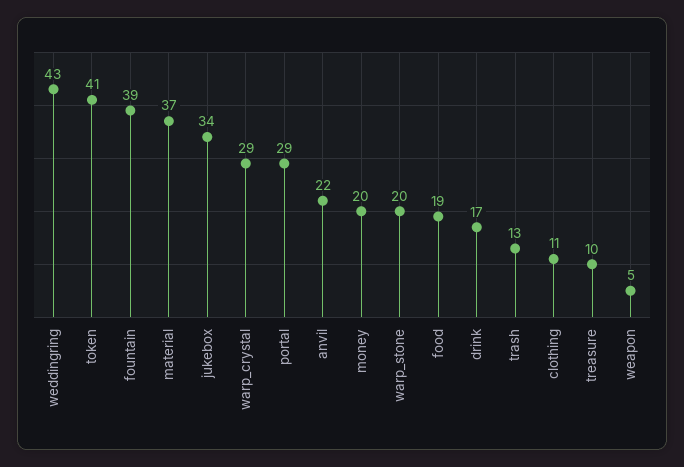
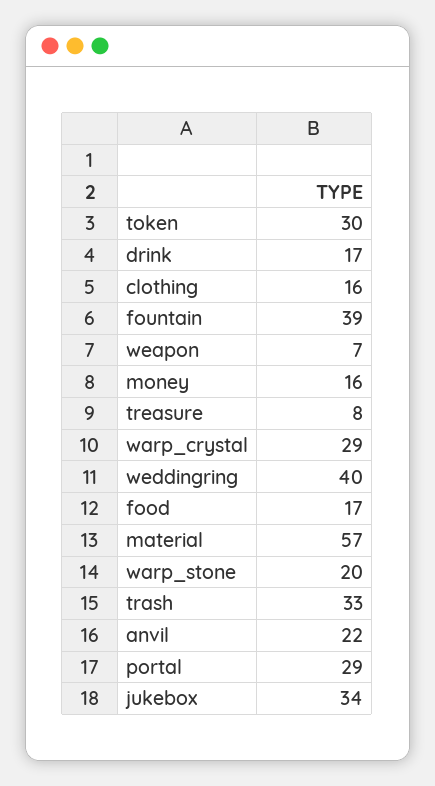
  {
-   "weddingring": 43,
+   "weddingring": 40,
-   "token": 41,
+   "token": 30,
    "fountain": 39,
-   "material": 37,
+   "material": 57,
    "jukebox": 34,
    "warp_crystal": 29,
    "portal": 29,
    "anvil": 22,
-   "money": 20,
+   "money": 16,
    "warp_stone": 20,
-   "food": 19,
+   "food": 17,
    "drink": 17,
-   "trash": 13,
+   "trash": 33,
-   "clothing": 11,
+   "clothing": 16,
-   "treasure": 10,
+   "treasure": 8,
-   "weapon": 5
+   "weapon": 7
  }

